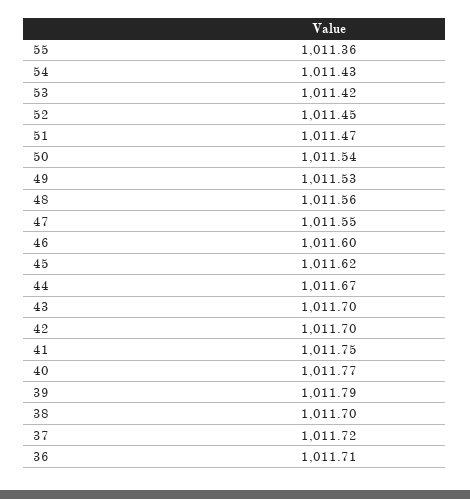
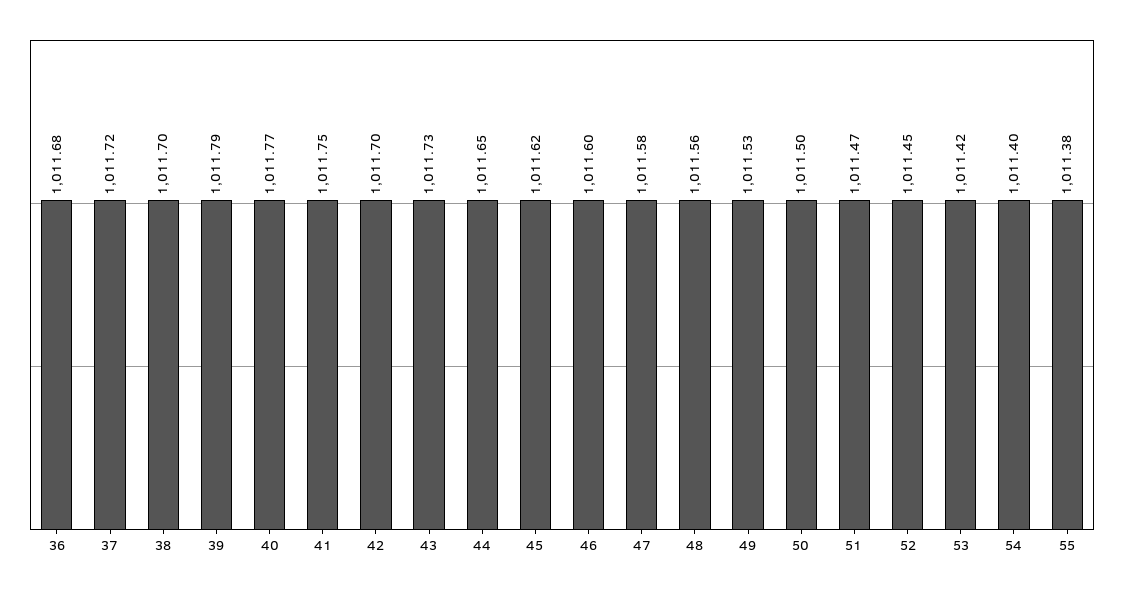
  {
-   "55": 1011.36,
+   "55": 1011.38,
-   "54": 1011.43,
+   "54": 1011.4,
    "53": 1011.42,
    "52": 1011.45,
    "51": 1011.47,
-   "50": 1011.54,
+   "50": 1011.5,
    "49": 1011.53,
    "48": 1011.56,
-   "47": 1011.55,
+   "47": 1011.58,
    "46": 1011.6,
    "45": 1011.62,
-   "44": 1011.67,
+   "44": 1011.65,
-   "43": 1011.7,
+   "43": 1011.73,
    "42": 1011.7,
    "41": 1011.75,
    "40": 1011.77,
    "39": 1011.79,
    "38": 1011.7,
    "37": 1011.72,
-   "36": 1011.71
+   "36": 1011.68
  }

